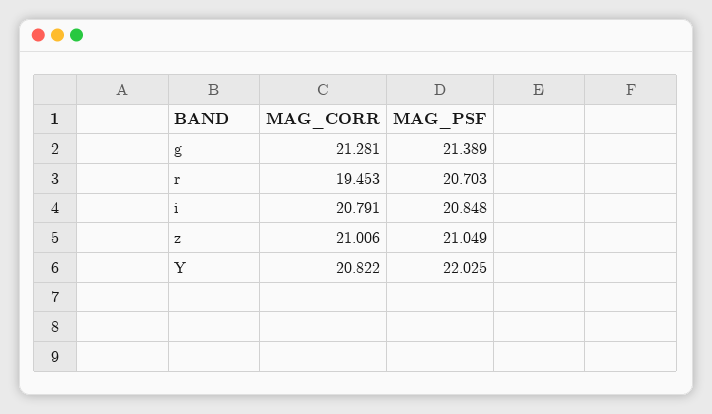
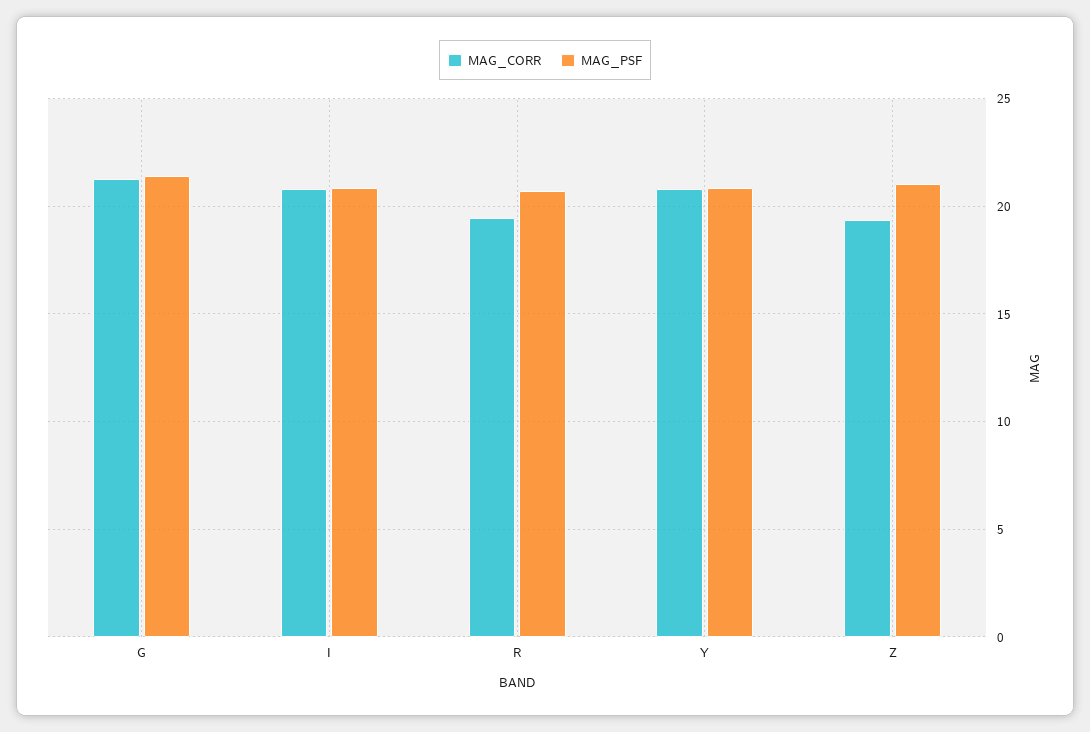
  {
    "MAG_CORR": {
      "g": 21.281,
      "r": 19.453,
      "i": 20.791,
-     "z": 21.006,
+     "z": 19.5,
      "Y": 20.822
    },
    "MAG_PSF": {
      "g": 21.389,
      "r": 20.703,
      "i": 20.848,
      "z": 21.049,
-     "Y": 22.025
+     "Y": 21
    }
  }

